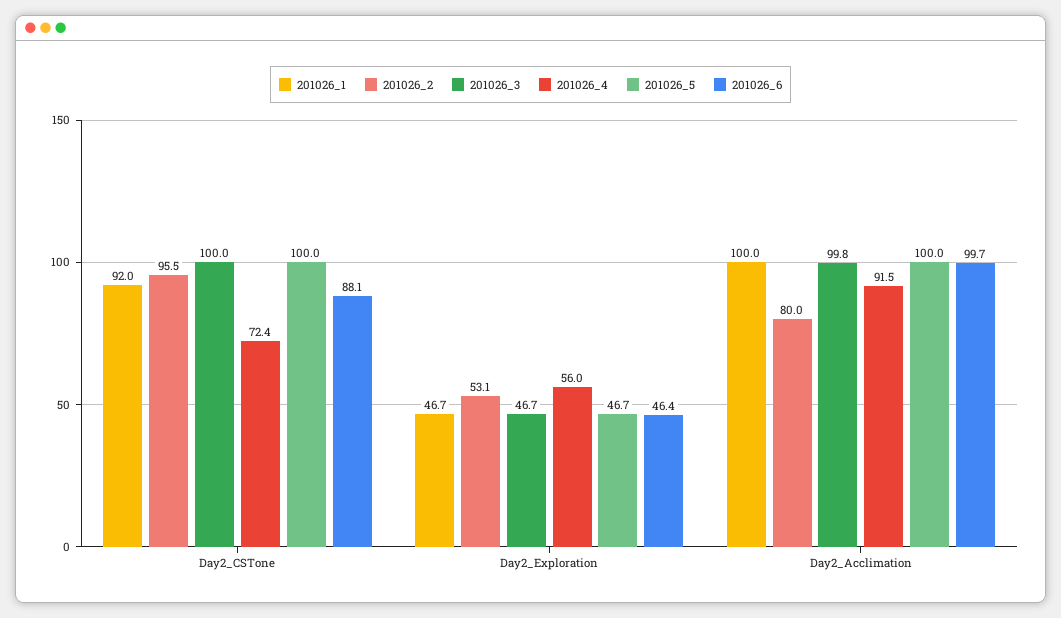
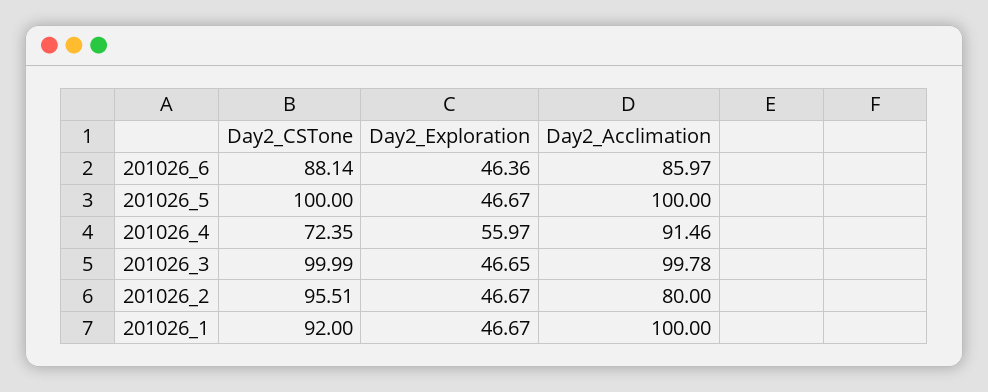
  {
    "201026_1": {
      "Day2_CSTone": 92,
      "Day2_Exploration": 46.67,
      "Day2_Acclimation": 100
    },
    "201026_2": {
      "Day2_CSTone": 95.51,
-     "Day2_Exploration": 53.1,
+     "Day2_Exploration": 46.67,
      "Day2_Acclimation": 80
    },
    "201026_3": {
      "Day2_CSTone": 99.99,
      "Day2_Exploration": 46.65,
      "Day2_Acclimation": 99.78
    },
    "201026_4": {
      "Day2_CSTone": 72.35,
      "Day2_Exploration": 55.97,
      "Day2_Acclimation": 91.46
    },
    "201026_5": {
      "Day2_CSTone": 100,
      "Day2_Exploration": 46.67,
      "Day2_Acclimation": 100
    },
    "201026_6": {
      "Day2_CSTone": 88.14,
      "Day2_Exploration": 46.36,
-     "Day2_Acclimation": 99.7
+     "Day2_Acclimation": 85.97
    }
  }

